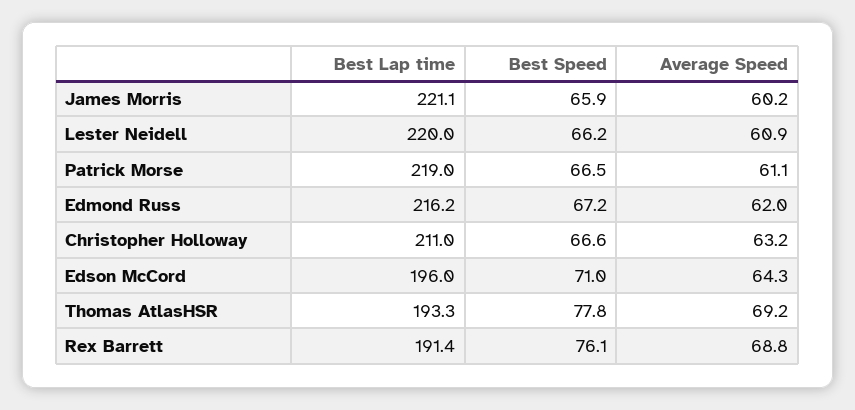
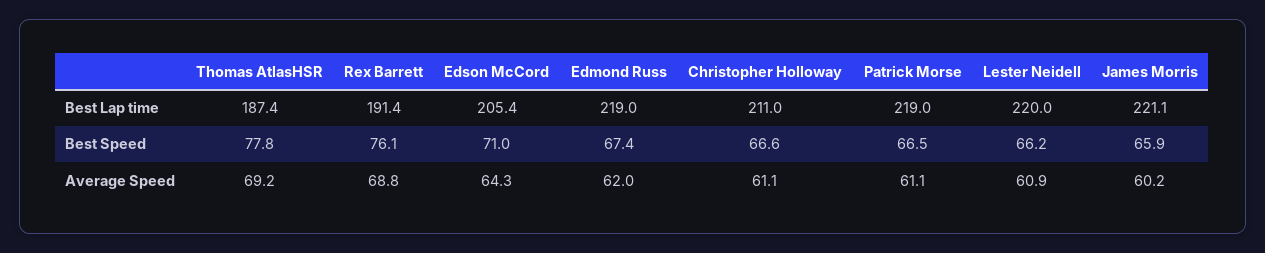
  {
    "Best Lap time": {
      "James Morris": 221.1,
      "Lester Neidell": 220,
      "Patrick Morse": 219,
-     "Edmond Russ": 216.2,
+     "Edmond Russ": 219,
      "Christopher Holloway": 211,
-     "Edson McCord": 196,
+     "Edson McCord": 205.4,
-     "Thomas AtlasHSR": 193.3,
+     "Thomas AtlasHSR": 187.4,
      "Rex Barrett": 191.4
    },
    "Best Speed": {
      "James Morris": 65.9,
      "Lester Neidell": 66.2,
      "Patrick Morse": 66.5,
-     "Edmond Russ": 67.2,
+     "Edmond Russ": 67.4,
      "Christopher Holloway": 66.6,
      "Edson McCord": 71,
      "Thomas AtlasHSR": 77.8,
      "Rex Barrett": 76.1
    },
    "Average Speed": {
      "James Morris": 60.2,
      "Lester Neidell": 60.9,
      "Patrick Morse": 61.1,
      "Edmond Russ": 62,
-     "Christopher Holloway": 63.2,
+     "Christopher Holloway": 61.1,
      "Edson McCord": 64.3,
      "Thomas AtlasHSR": 69.2,
      "Rex Barrett": 68.8
    }
  }

